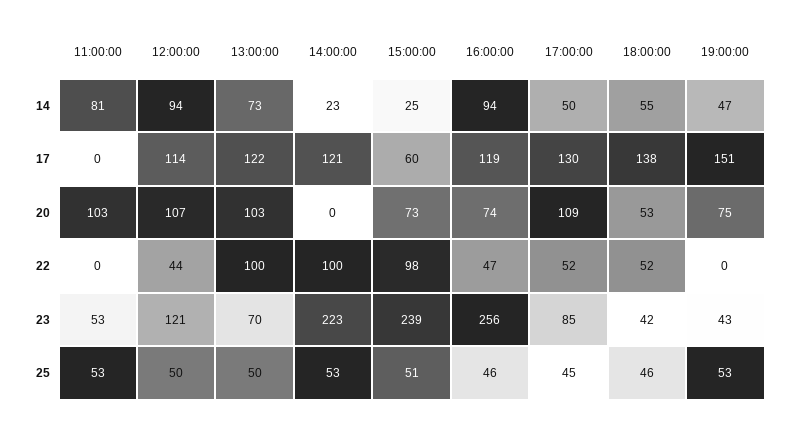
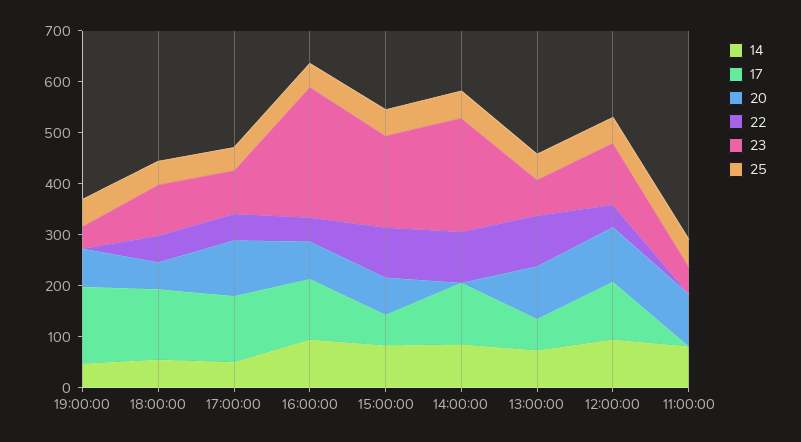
  {
    "14": {
      "11:00:00": 81,
      "12:00:00": 94,
      "13:00:00": 73,
-     "14:00:00": 23,
+     "14:00:00": 80,
-     "15:00:00": 25,
+     "15:00:00": 80,
      "16:00:00": 94,
      "17:00:00": 50,
      "18:00:00": 55,
      "19:00:00": 47
    },
    "17": {
      "11:00:00": 0,
      "12:00:00": 114,
-     "13:00:00": 122,
+     "13:00:00": 60,
      "14:00:00": 121,
      "15:00:00": 60,
      "16:00:00": 119,
      "17:00:00": 130,
      "18:00:00": 138,
      "19:00:00": 151
    },
    "20": {
      "11:00:00": 103,
      "12:00:00": 107,
      "13:00:00": 103,
      "14:00:00": 0,
      "15:00:00": 73,
      "16:00:00": 74,
      "17:00:00": 109,
      "18:00:00": 53,
      "19:00:00": 75
    },
    "22": {
      "11:00:00": 0,
      "12:00:00": 44,
      "13:00:00": 100,
      "14:00:00": 100,
      "15:00:00": 98,
      "16:00:00": 47,
      "17:00:00": 52,
      "18:00:00": 52,
      "19:00:00": 0
    },
    "23": {
      "11:00:00": 53,
      "12:00:00": 121,
      "13:00:00": 70,
      "14:00:00": 223,
-     "15:00:00": 239,
+     "15:00:00": 180,
      "16:00:00": 256,
      "17:00:00": 85,
-     "18:00:00": 42,
+     "18:00:00": 100,
      "19:00:00": 43
    },
    "25": {
      "11:00:00": 53,
      "12:00:00": 50,
      "13:00:00": 50,
      "14:00:00": 53,
      "15:00:00": 51,
      "16:00:00": 46,
      "17:00:00": 45,
      "18:00:00": 46,
      "19:00:00": 53
    }
  }

